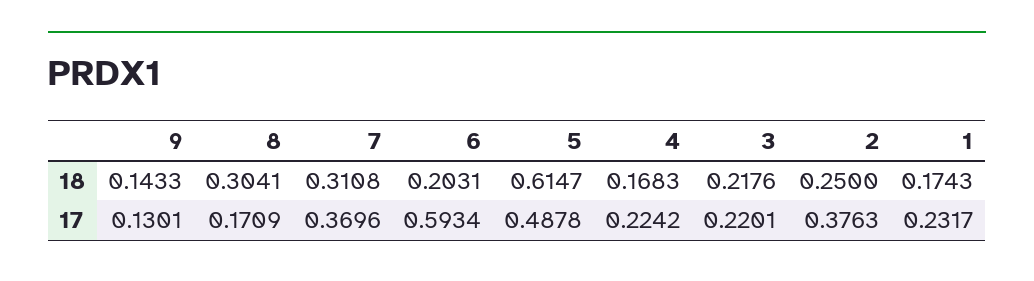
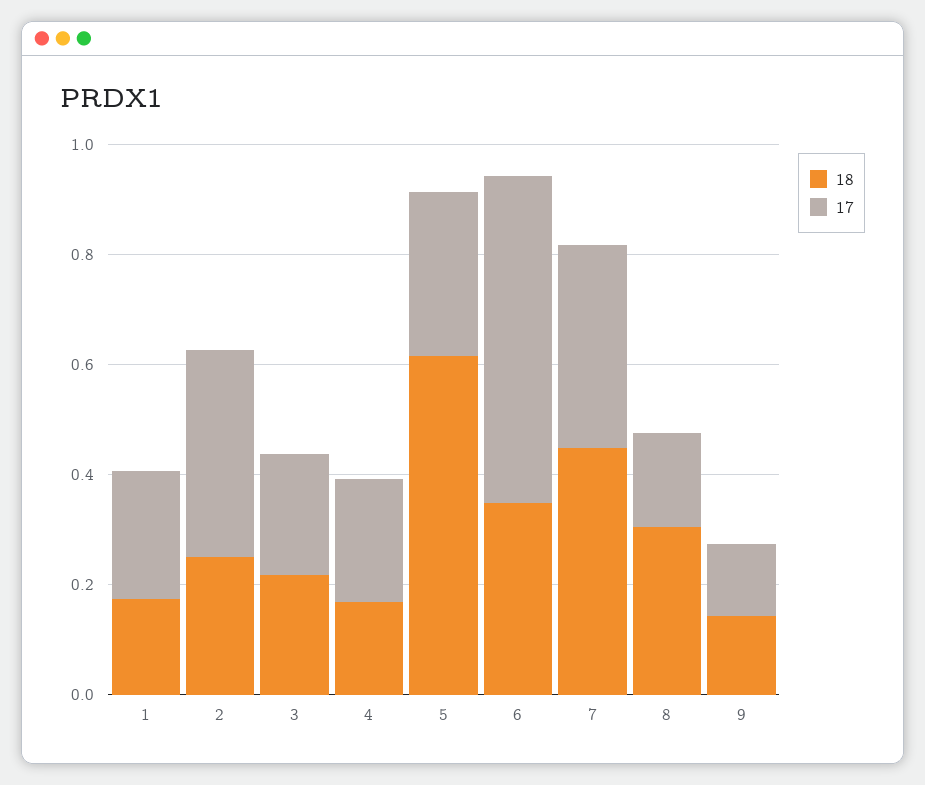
  {
    "18": {
      "9": 0.1433,
      "8": 0.3041,
-     "7": 0.3108,
+     "7": 0.45,
-     "6": 0.2031,
+     "6": 0.35,
      "5": 0.6147,
      "4": 0.1683,
      "3": 0.2176,
      "2": 0.25,
      "1": 0.1743
    },
    "17": {
      "9": 0.1301,
      "8": 0.1709,
      "7": 0.3696,
      "6": 0.5934,
-     "5": 0.4878,
+     "5": 0.3,
      "4": 0.2242,
      "3": 0.2201,
      "2": 0.3763,
      "1": 0.2317
    }
  }

